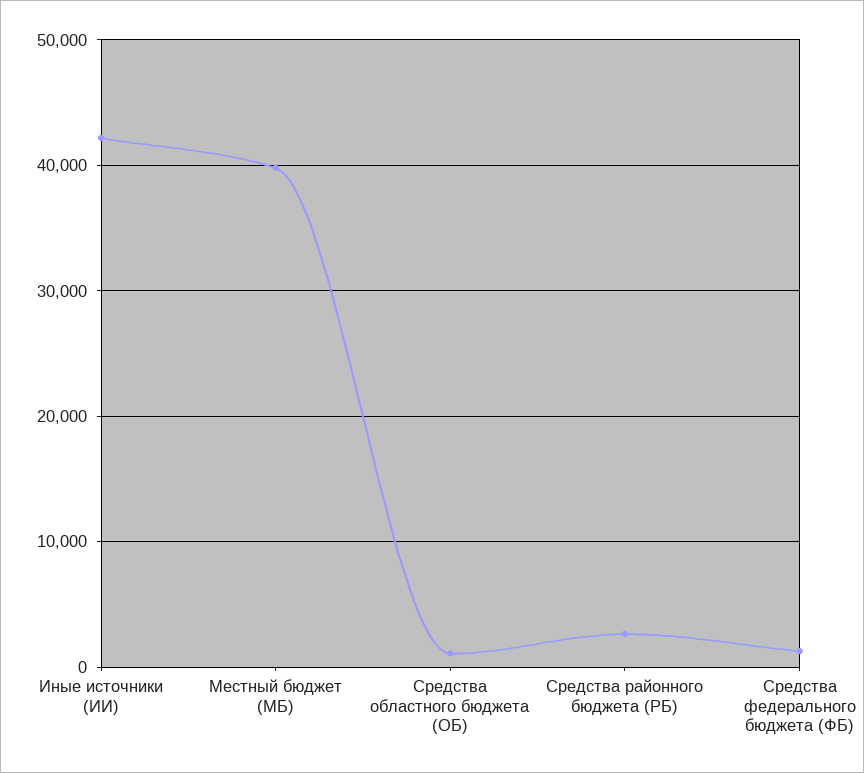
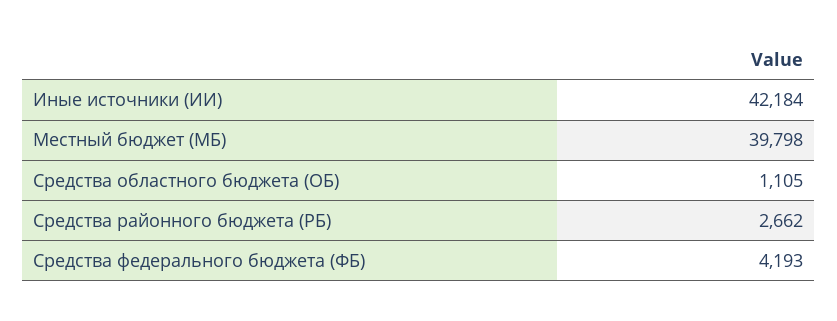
  {
    "Иные источники (ИИ)": 42184,
    "Местный бюджет (МБ)": 39798,
    "Средства областного бюджета (ОБ)": 1105,
    "Средства районного бюджета (РБ)": 2662,
-   "Средства федерального бюджета (ФБ)": 1000
+   "Средства федерального бюджета (ФБ)": 4193
  }

